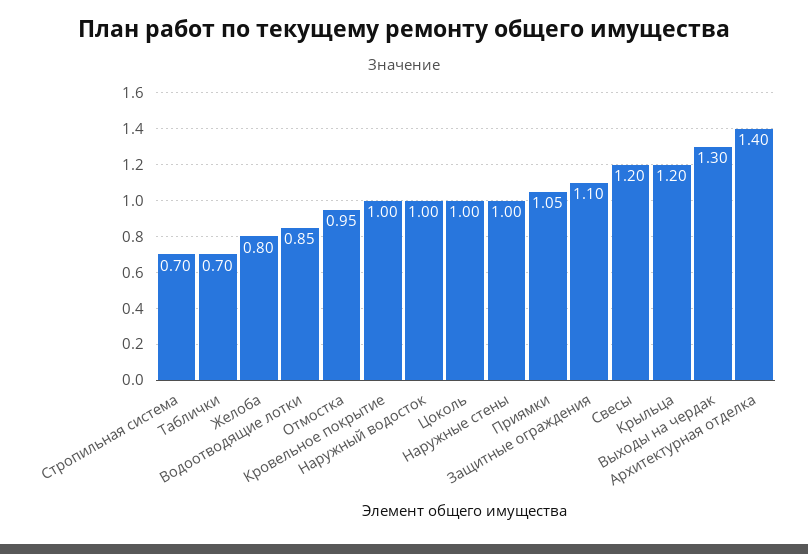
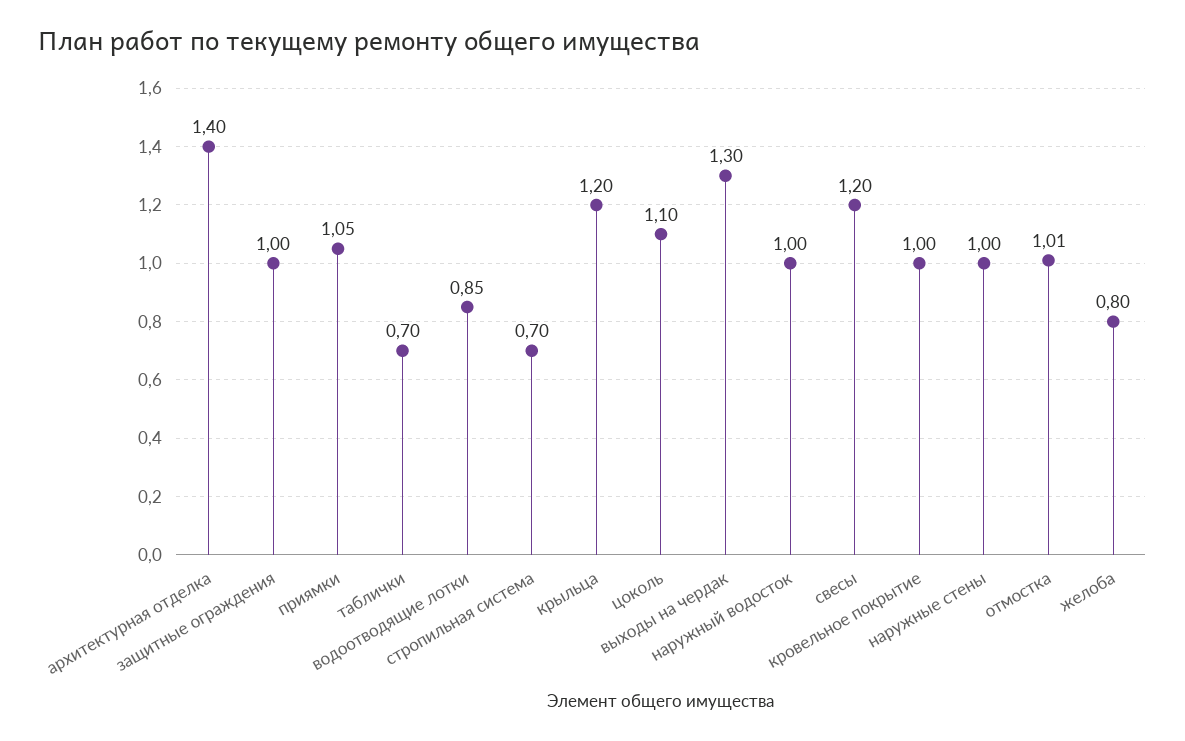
  {
    "Стропильная система": 0.7,
    "Таблички": 0.7,
    "Желоба": 0.8,
    "Водоотводящие лотки": 0.85,
-   "Отмостка": 0.95,
+   "Отмостка": 1.01,
    "Кровельное покрытие": 1,
    "Наружный водосток": 1,
-   "Цоколь": 1,
+   "Цоколь": 1.1,
    "Наружные стены": 1,
    "Приямки": 1.05,
-   "Защитные ограждения": 1.1,
+   "Защитные ограждения": 1,
    "Свесы": 1.2,
    "Крыльца": 1.2,
    "Выходы на чердак": 1.3,
    "Архитектурная отделка": 1.4
  }

